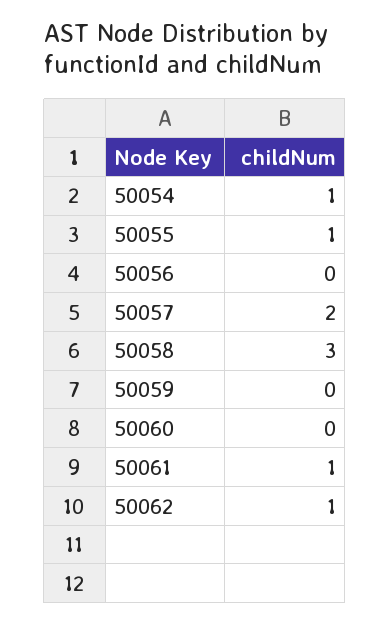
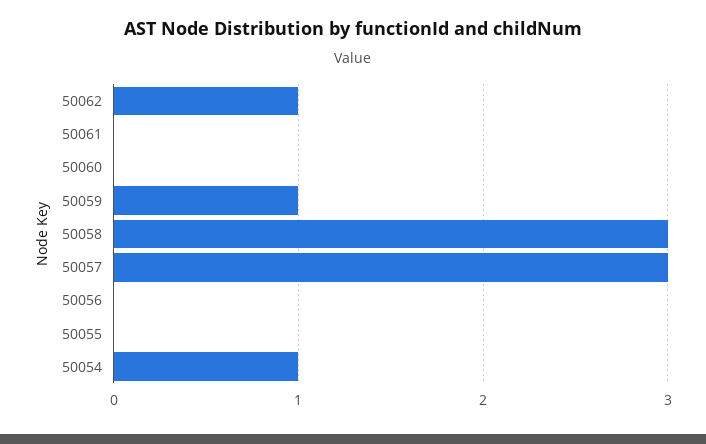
  {
    "50054": 1,
-   "50055": 1,
+   "50055": 0,
    "50056": 0,
-   "50057": 2,
+   "50057": 3,
    "50058": 3,
-   "50059": 0,
+   "50059": 1,
    "50060": 0,
-   "50061": 1,
+   "50061": 0,
    "50062": 1
  }

